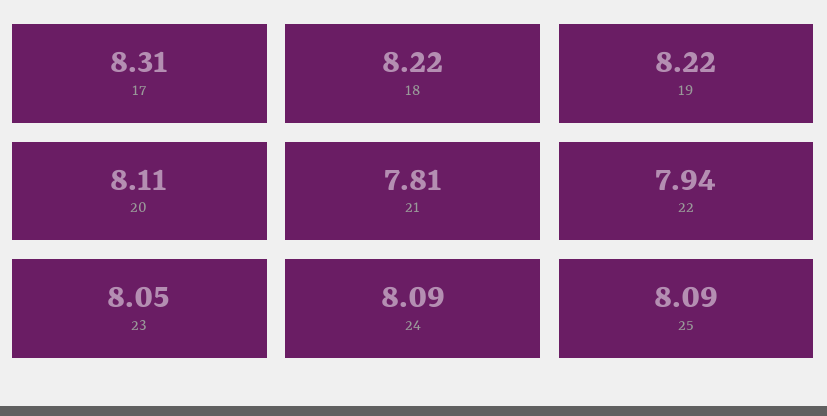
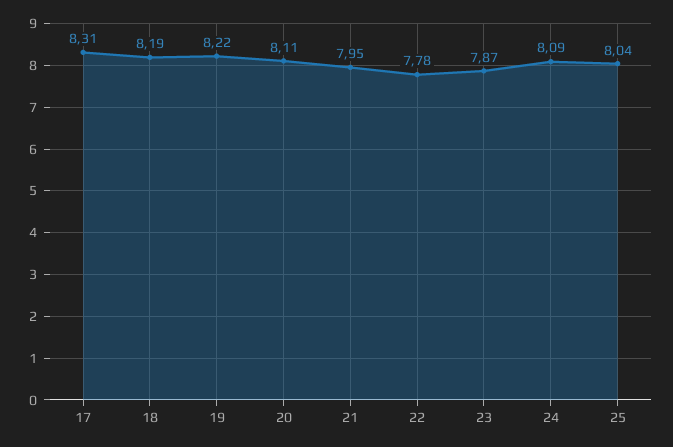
  {
    "17": 8.31,
-   "18": 8.22,
+   "18": 8.19,
    "19": 8.22,
    "20": 8.11,
-   "21": 7.81,
+   "21": 7.95,
-   "22": 7.94,
+   "22": 7.78,
-   "23": 8.05,
+   "23": 7.87,
    "24": 8.09,
-   "25": 8.09
+   "25": 8.04
  }

